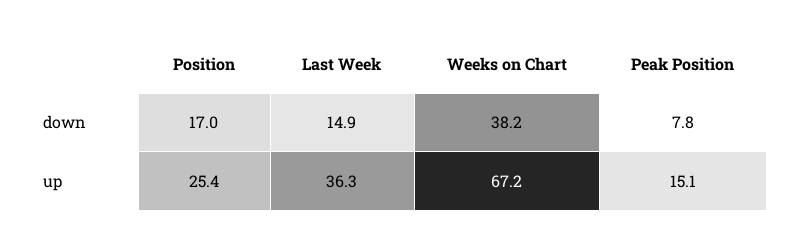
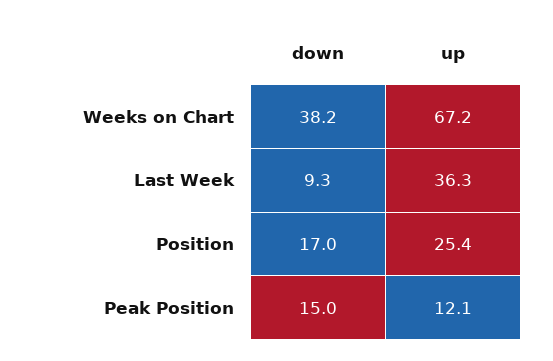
  {
    "Position": {
      "down": 17,
      "up": 25.4
    },
    "Last Week": {
-     "down": 14.9,
+     "down": 9.3,
      "up": 36.3
    },
    "Weeks on Chart": {
      "down": 38.2,
      "up": 67.2
    },
    "Peak Position": {
-     "down": 7.8,
+     "down": 15,
-     "up": 15.1
+     "up": 12.1
    }
  }

